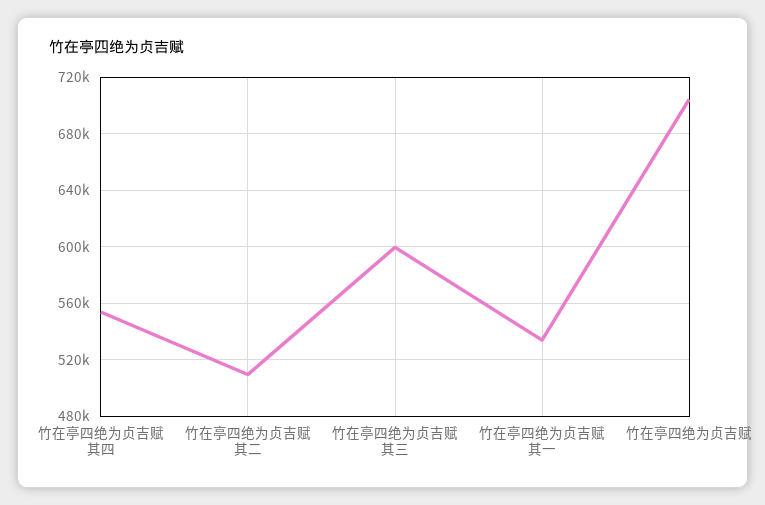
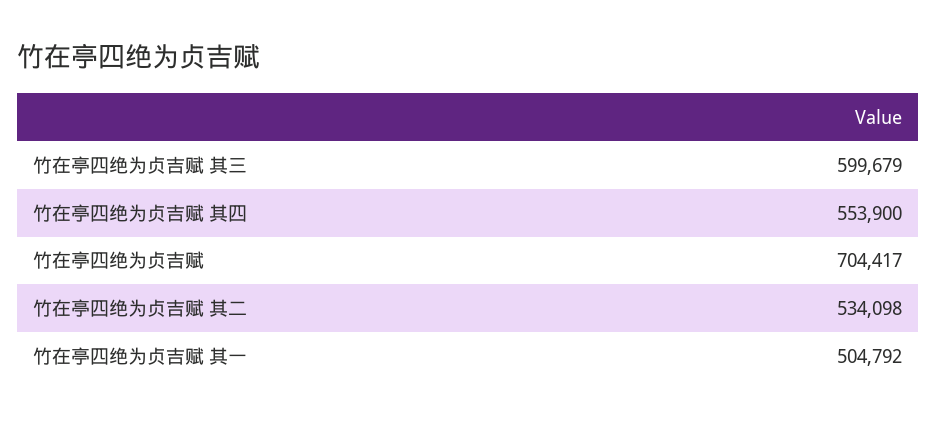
  {
    "竹在亭四绝为贞吉赋 其四": 553900,
-   "竹在亭四绝为贞吉赋 其二": 510000,
+   "竹在亭四绝为贞吉赋 其二": 534098,
    "竹在亭四绝为贞吉赋 其三": 599679,
-   "竹在亭四绝为贞吉赋 其一": 535000,
+   "竹在亭四绝为贞吉赋 其一": 504792,
    "竹在亭四绝为贞吉赋": 704417
  }

